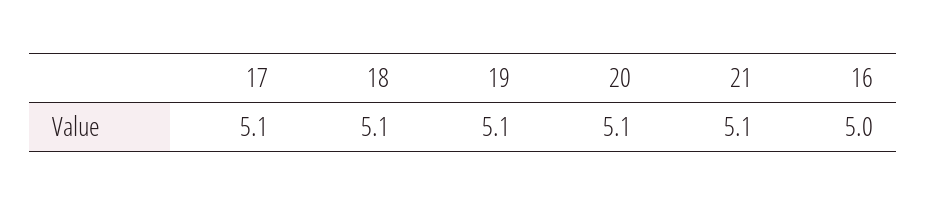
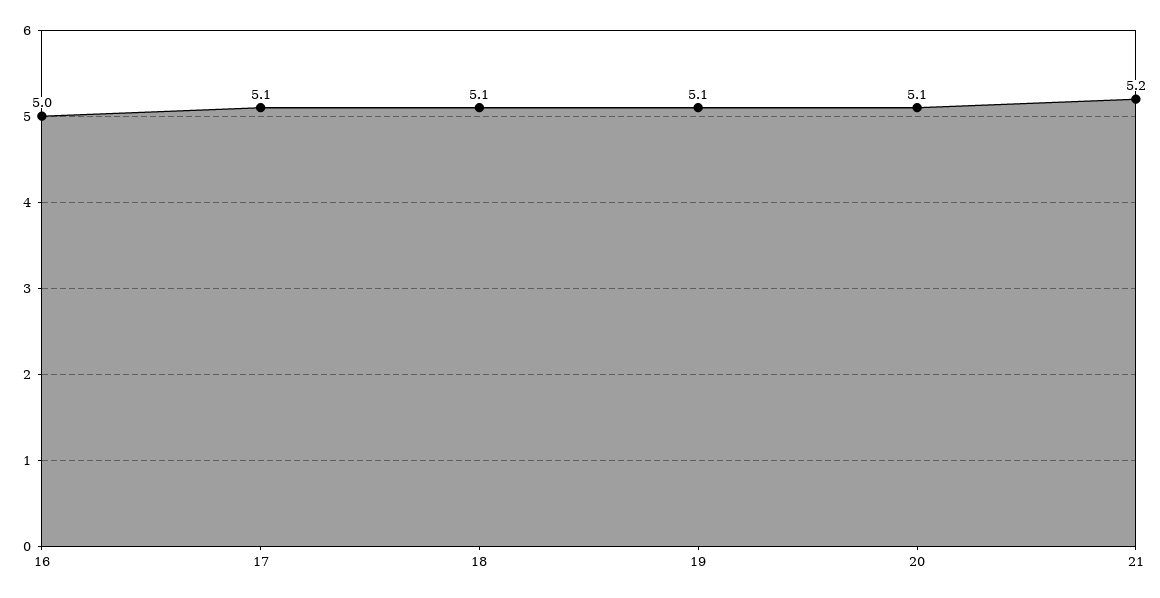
  {
    "17": 5.1,
    "18": 5.1,
    "19": 5.1,
    "20": 5.1,
-   "21": 5.1,
+   "21": 5.2,
    "16": 5
  }

